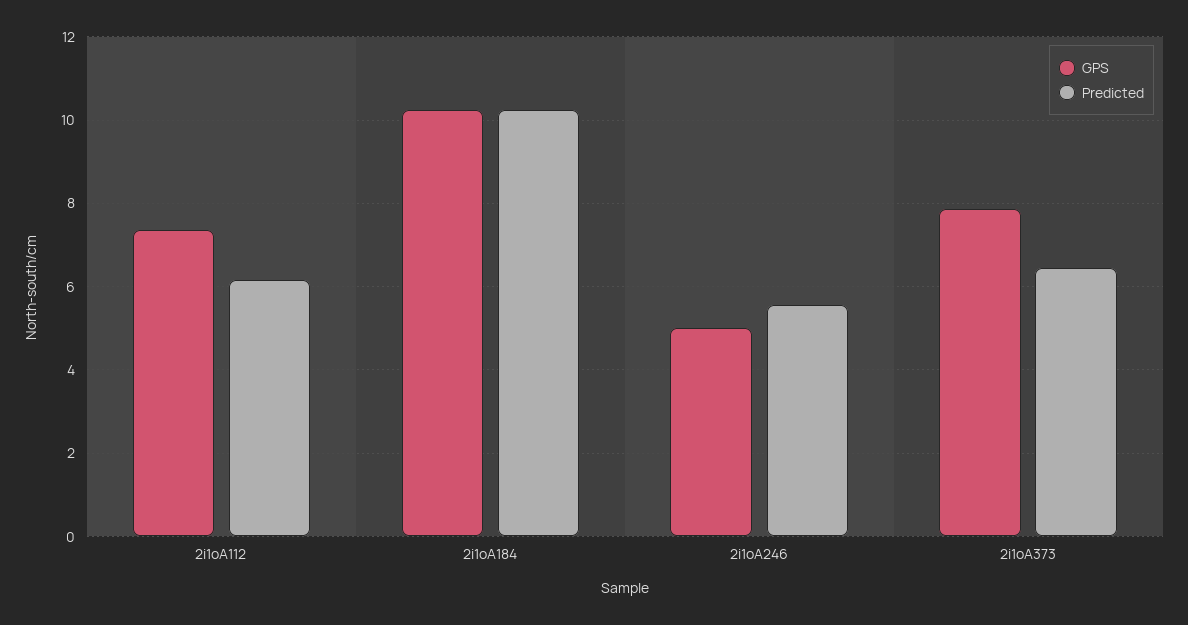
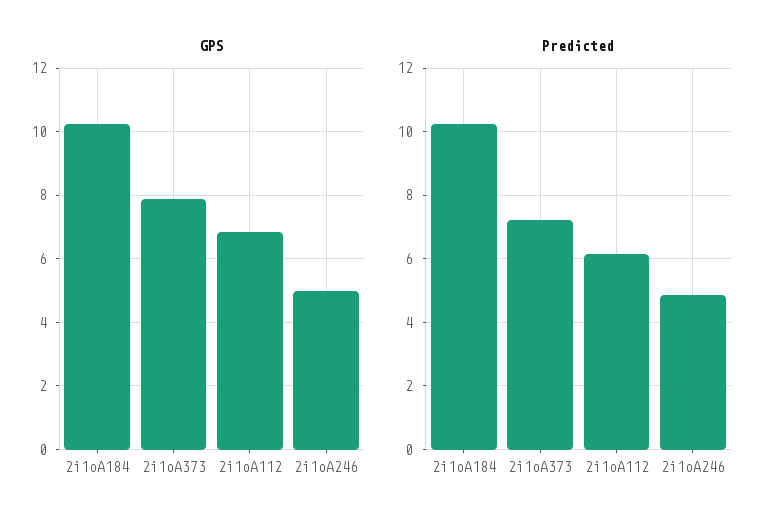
  {
    "GPS": {
-     "2i1oA112": 7.4,
+     "2i1oA112": 6.8,
      "2i1oA184": 10.2,
      "2i1oA246": 5,
      "2i1oA373": 7.8
    },
    "Predicted": {
      "2i1oA112": 6.2,
      "2i1oA184": 10.2,
-     "2i1oA246": 5.6,
+     "2i1oA246": 4.8,
-     "2i1oA373": 6.4
+     "2i1oA373": 7.2
    }
  }

